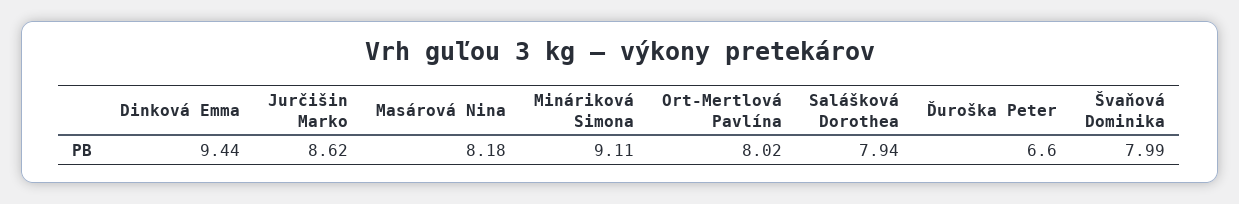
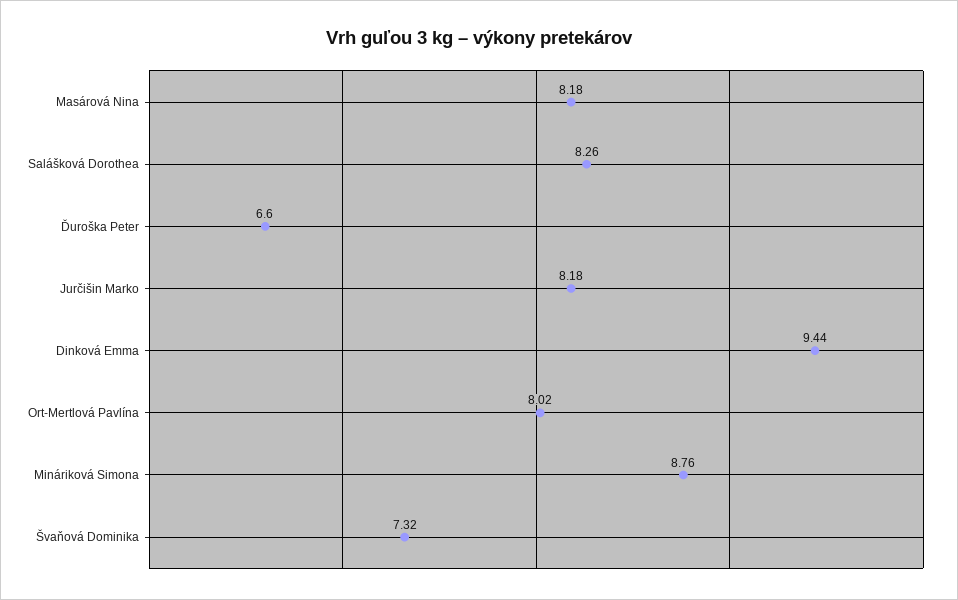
  {
    "Dinková Emma": 9.44,
-   "Jurčišin Marko": 8.62,
+   "Jurčišin Marko": 8.18,
    "Masárová Nina": 8.18,
-   "Mináriková Simona": 9.11,
+   "Mináriková Simona": 8.76,
    "Ort-Mertlová Pavlína": 8.02,
-   "Salášková Dorothea": 7.94,
+   "Salášková Dorothea": 8.26,
    "Ďuroška Peter": 6.6,
-   "Švaňová Dominika": 7.99
+   "Švaňová Dominika": 7.32
  }

